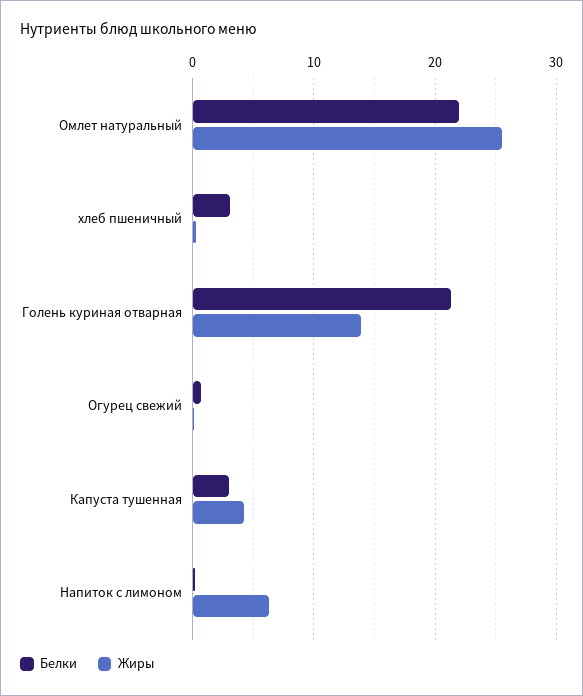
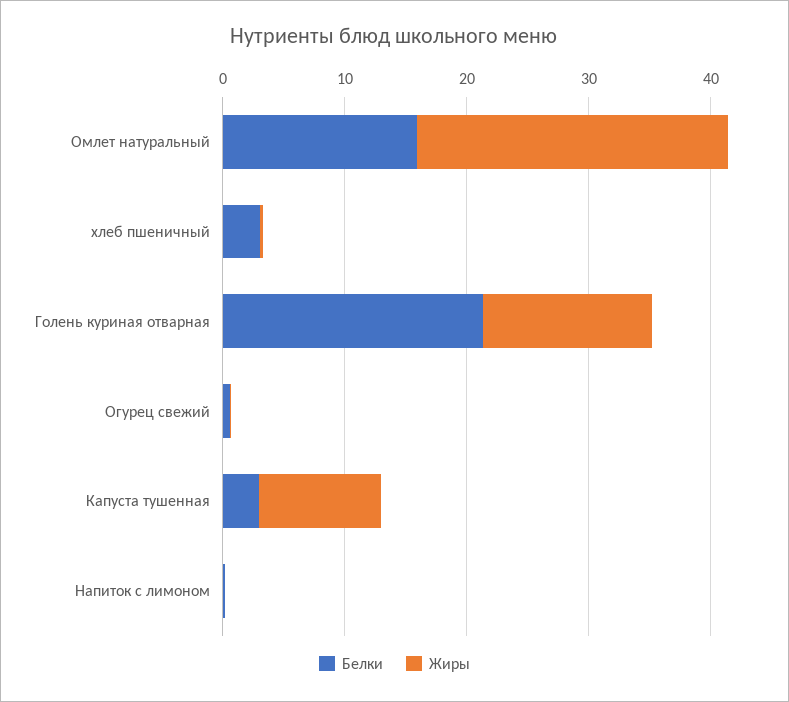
  {
    "Белки": {
-     "Омлет натуральный": 22,
+     "Омлет натуральный": 16,
      "хлеб пшеничный": 3,
      "Голень куриная отварная": 21,
      "Огурец свежий": 1,
      "Капуста тушенная": 3,
      "Напиток с лимоном": 0
    },
    "Жиры": {
      "Омлет натуральный": 26,
      "хлеб пшеничный": 0,
      "Голень куриная отварная": 14,
      "Огурец свежий": 0,
-     "Капуста тушенная": 4,
+     "Капуста тушенная": 10,
-     "Напиток с лимоном": 6
+     "Напиток с лимоном": 0
    }
  }

